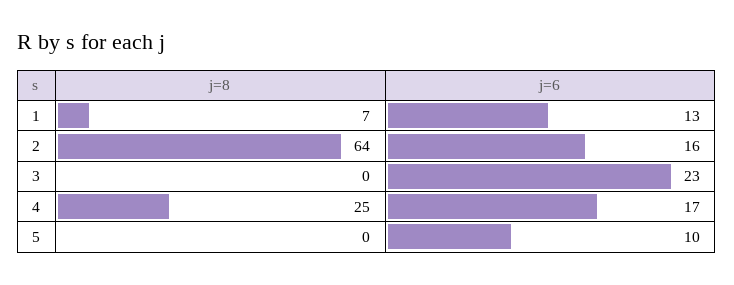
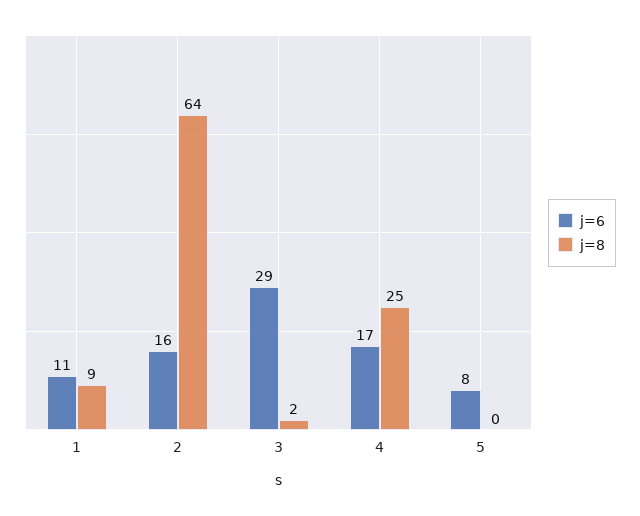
  {
    "j=8": {
-     "1": 7,
+     "1": 9,
      "2": 64,
-     "3": 0,
+     "3": 2,
      "4": 25,
      "5": 0
    },
    "j=6": {
-     "1": 13,
+     "1": 11,
      "2": 16,
-     "3": 23,
+     "3": 29,
      "4": 17,
-     "5": 10
+     "5": 8
    }
  }

